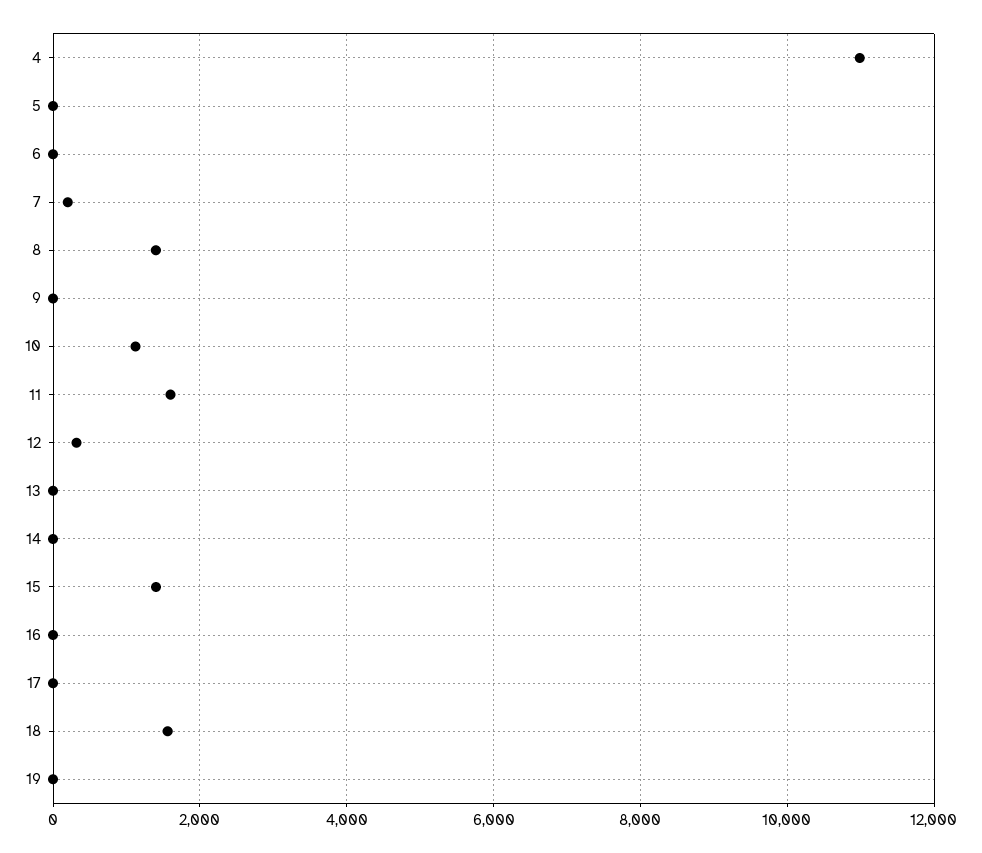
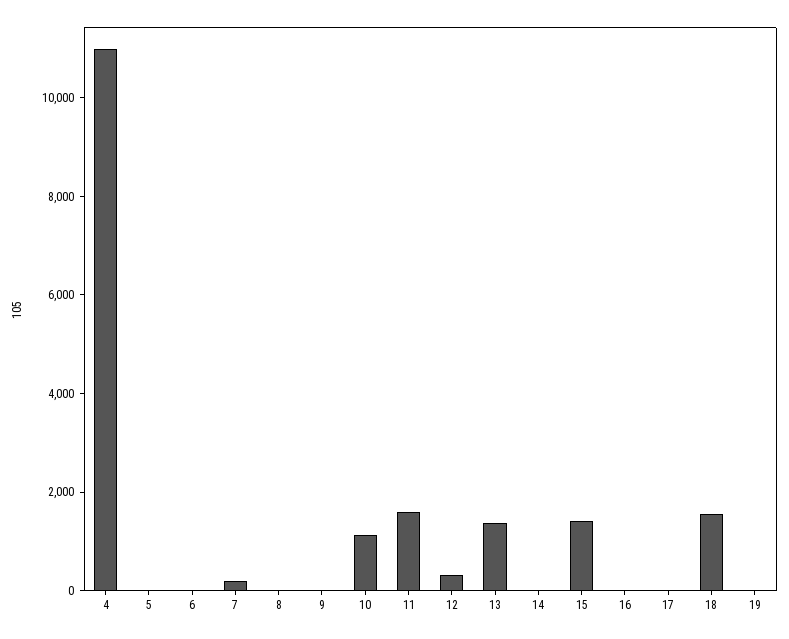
  {
    "4": 11000,
    "5": 0,
    "6": 0,
    "7": 200,
-   "8": 1400,
+   "8": 0,
    "9": 0,
    "10": 1200,
    "11": 1600,
    "12": 400,
-   "13": 0,
+   "13": 1500,
    "14": 0,
    "15": 1400,
    "16": 0,
    "17": 0,
    "18": 1600,
    "19": 0
  }

